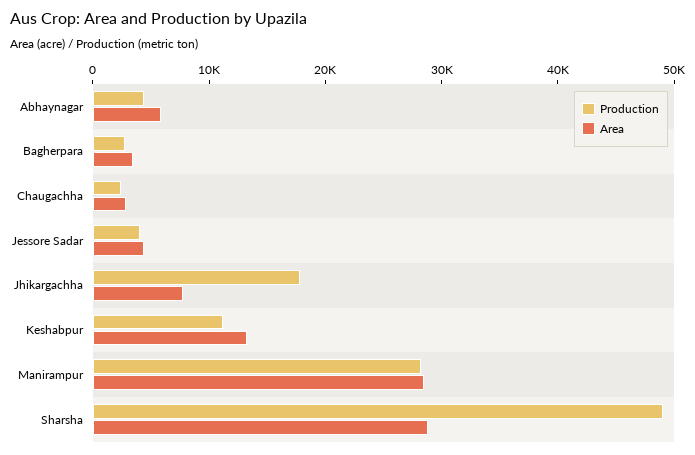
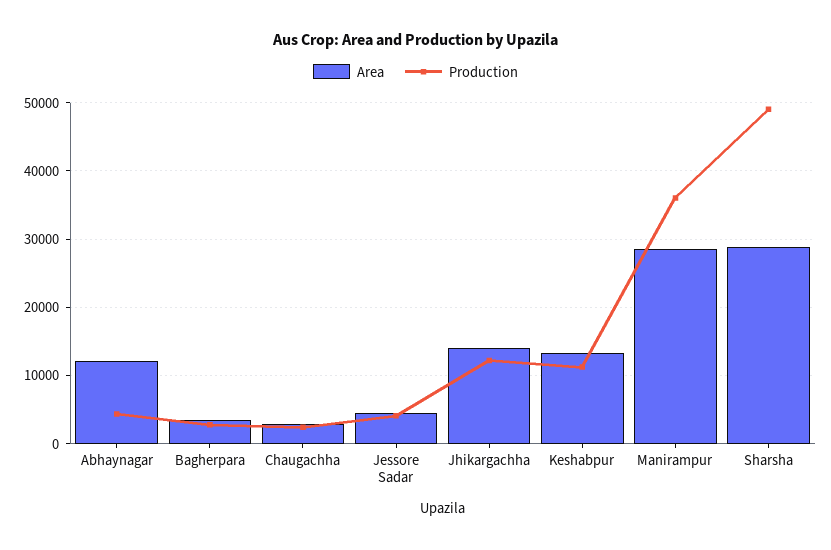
  {
    "Production": {
      "Abhaynagar": 4000,
      "Bagherpara": 3000,
      "Chaugachha": 2000,
      "Jessore Sadar": 4000,
-     "Jhikargachha": 18000,
+     "Jhikargachha": 12000,
      "Keshabpur": 11000,
-     "Manirampur": 28000,
+     "Manirampur": 36000,
      "Sharsha": 49000
    },
    "Area": {
-     "Abhaynagar": 6000,
+     "Abhaynagar": 12000,
      "Bagherpara": 3000,
      "Chaugachha": 3000,
      "Jessore Sadar": 4000,
-     "Jhikargachha": 8000,
+     "Jhikargachha": 14000,
      "Keshabpur": 13000,
      "Manirampur": 28000,
      "Sharsha": 29000
    }
  }

